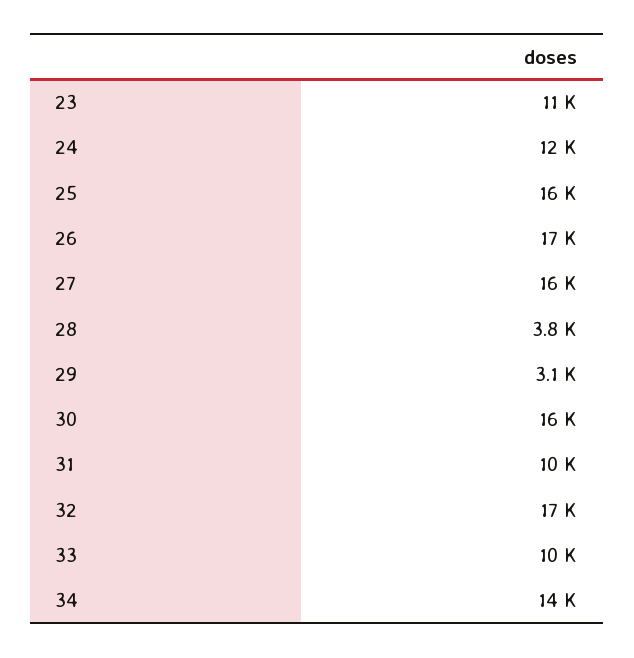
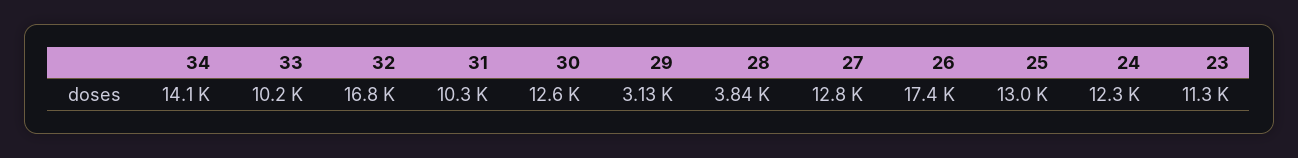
  {
    "23": 11300,
    "24": 12300,
-   "25": 16000,
+   "25": 13000,
    "26": 17400,
-   "27": 16000,
+   "27": 12800,
    "28": 3840,
    "29": 3130,
-   "30": 16000,
+   "30": 12600,
    "31": 10300,
    "32": 16800,
    "33": 10200,
    "34": 14100
  }

